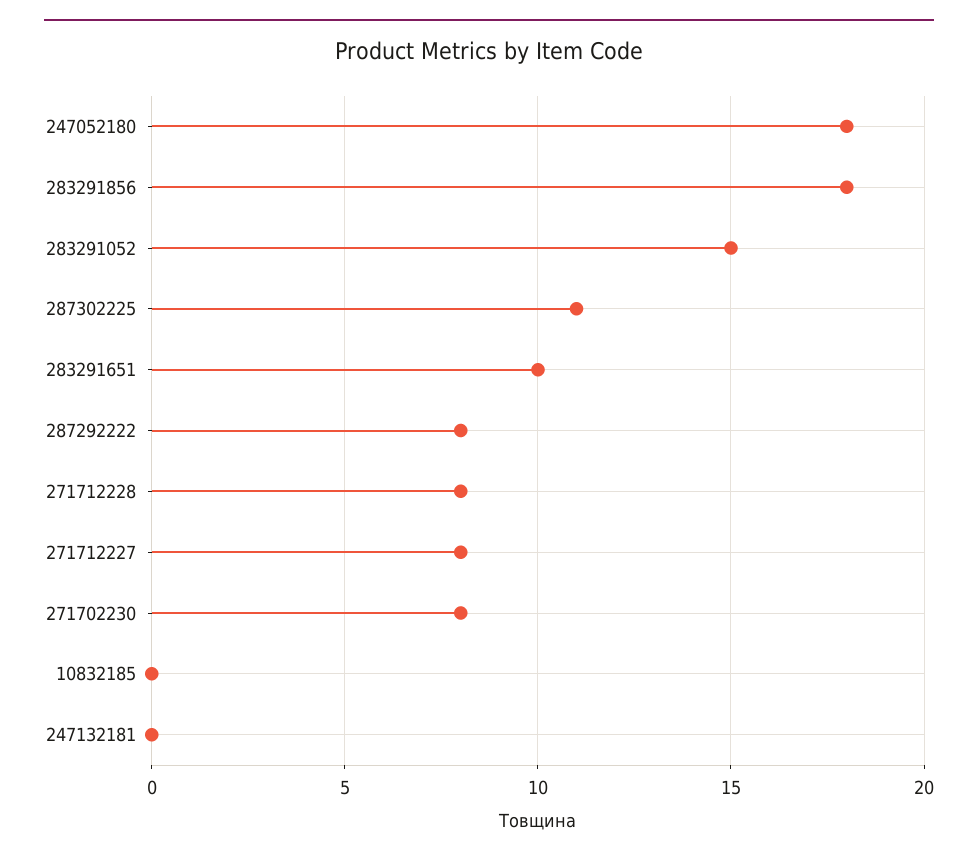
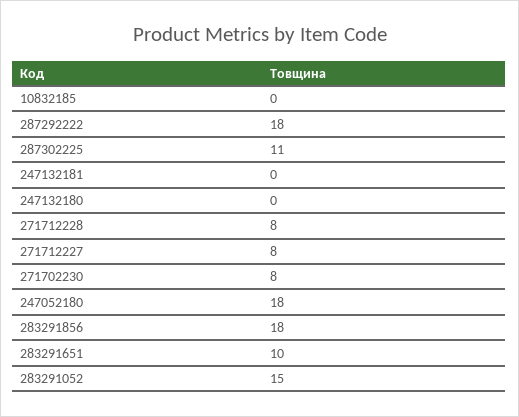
  {
    "247052180": 18,
    "283291856": 18,
    "283291052": 15,
    "287302225": 11,
    "283291651": 10,
-   "287292222": 8,
+   "287292222": 18,
    "271712228": 8,
    "271712227": 8,
    "271702230": 8,
    "10832185": 0,
-   "247132181": 0
+   "247132181": 0,
+   "247132180": 0
  }

